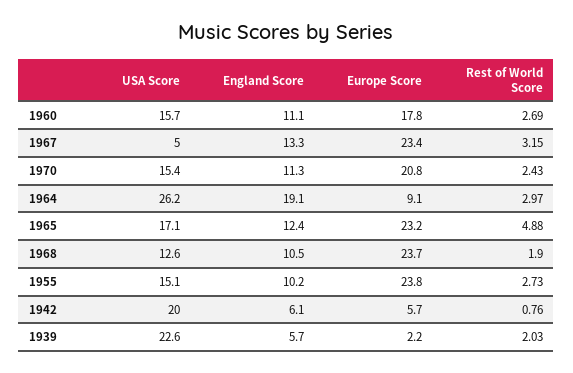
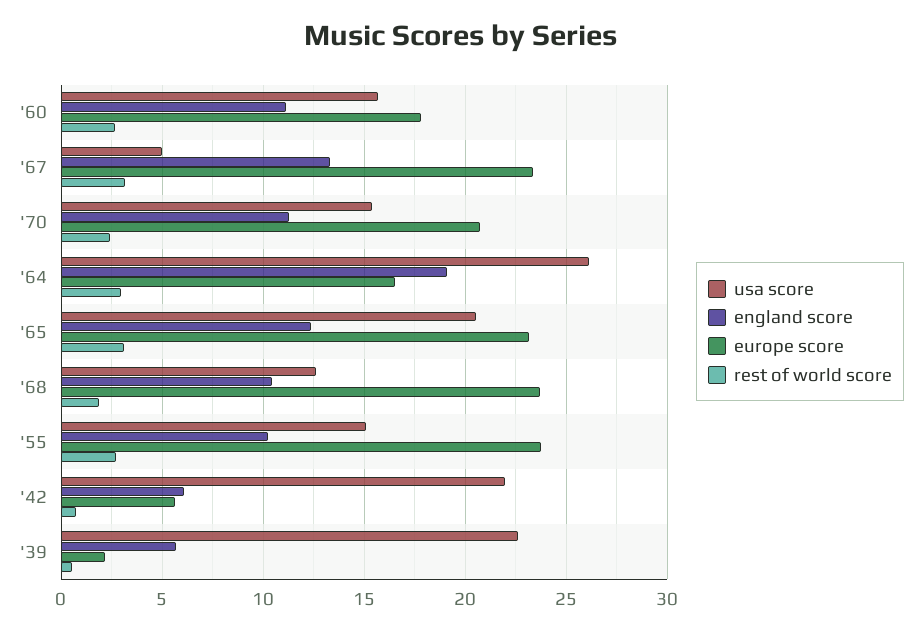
  {
    "USA Score": {
      "1960": 15.7,
      "1967": 5,
      "1970": 15.4,
      "1964": 26.2,
-     "1965": 17.1,
+     "1965": 20.5,
      "1968": 12.6,
      "1955": 15.1,
-     "1942": 20,
+     "1942": 22,
      "1939": 22.6
    },
    "England Score": {
      "1960": 11.1,
      "1967": 13.3,
      "1970": 11.3,
      "1964": 19.1,
      "1965": 12.4,
      "1968": 10.5,
      "1955": 10.2,
      "1942": 6.1,
      "1939": 5.7
    },
    "Europe Score": {
      "1960": 17.8,
      "1967": 23.4,
      "1970": 20.8,
-     "1964": 9.1,
+     "1964": 16.5,
      "1965": 23.2,
      "1968": 23.7,
      "1955": 23.8,
      "1942": 5.7,
      "1939": 2.2
    },
    "Rest of World Score": {
      "1960": 2.69,
      "1967": 3.15,
      "1970": 2.43,
      "1964": 2.97,
-     "1965": 4.88,
+     "1965": 3,
      "1968": 1.9,
      "1955": 2.73,
      "1942": 0.76,
-     "1939": 2.03
+     "1939": 0.5
    }
  }

